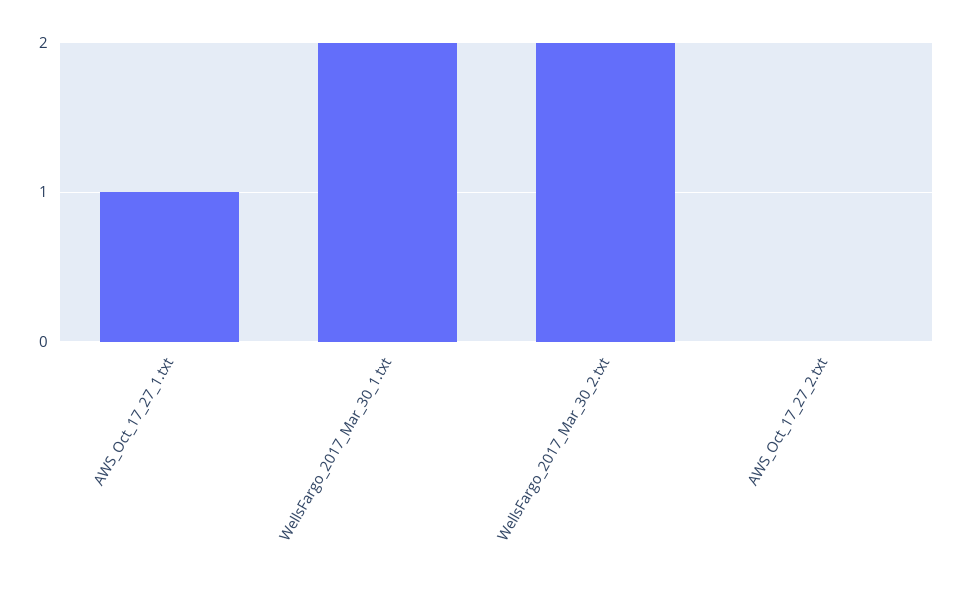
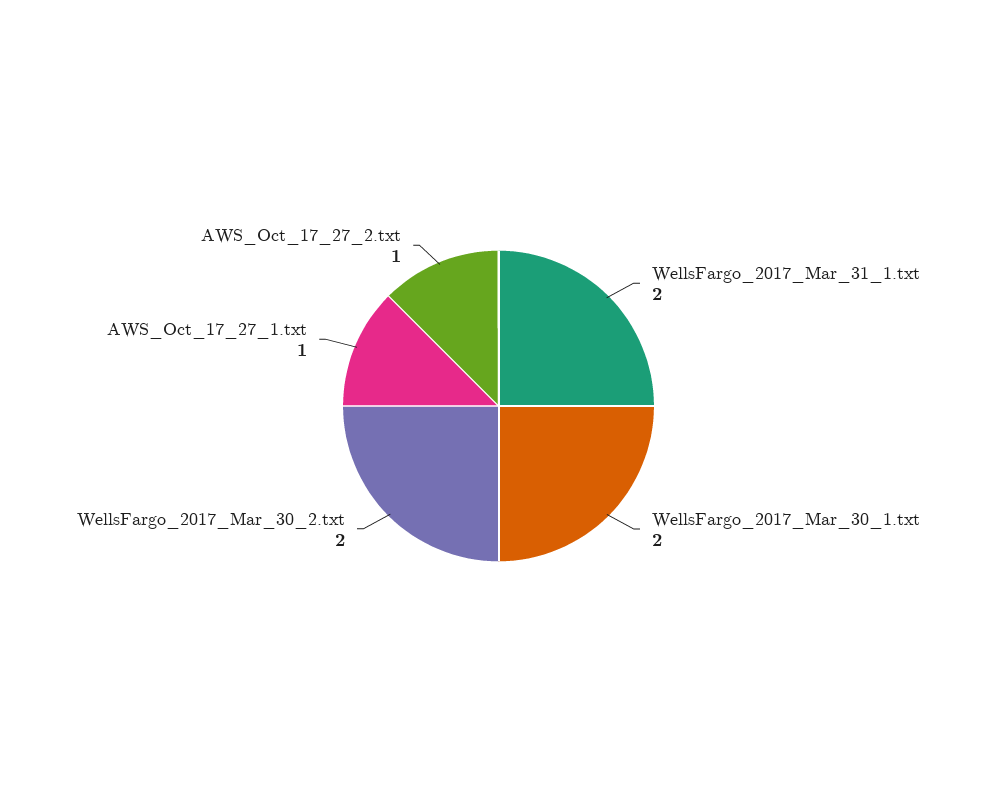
  {
    "AWS_Oct_17_27_1.txt": 1,
    "WellsFargo_2017_Mar_30_1.txt": 2,
    "WellsFargo_2017_Mar_30_2.txt": 2,
-   "AWS_Oct_17_27_2.txt": 0
+   "AWS_Oct_17_27_2.txt": 1,
+   "WellsFargo_2017_Mar_31_1.txt": 2
  }

